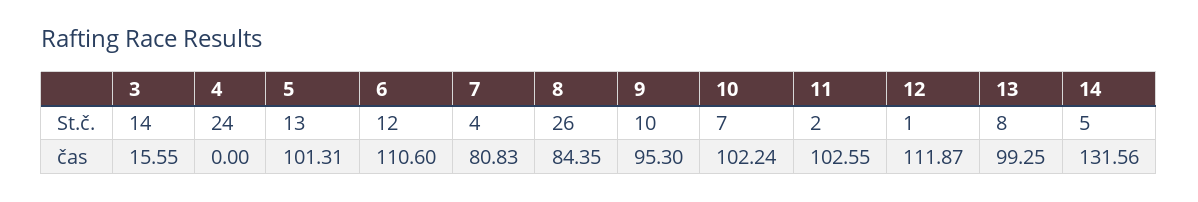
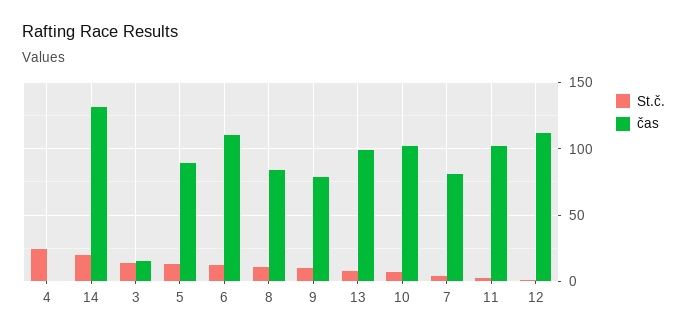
  {
    "St.č.": {
      "3": 14,
      "4": 24,
      "5": 13,
      "6": 12,
      "7": 4,
-     "8": 26,
+     "8": 10,
      "9": 10,
      "10": 7,
      "11": 2,
      "12": 1,
      "13": 8,
-     "14": 5
+     "14": 20
    },
    "čas": {
      "3": 15.55,
      "4": 0,
-     "5": 101.31,
+     "5": 90,
      "6": 110.6,
      "7": 80.83,
      "8": 84.35,
-     "9": 95.3,
+     "9": 80,
      "10": 102.24,
      "11": 102.55,
      "12": 111.87,
      "13": 99.25,
      "14": 131.56
    }
  }

